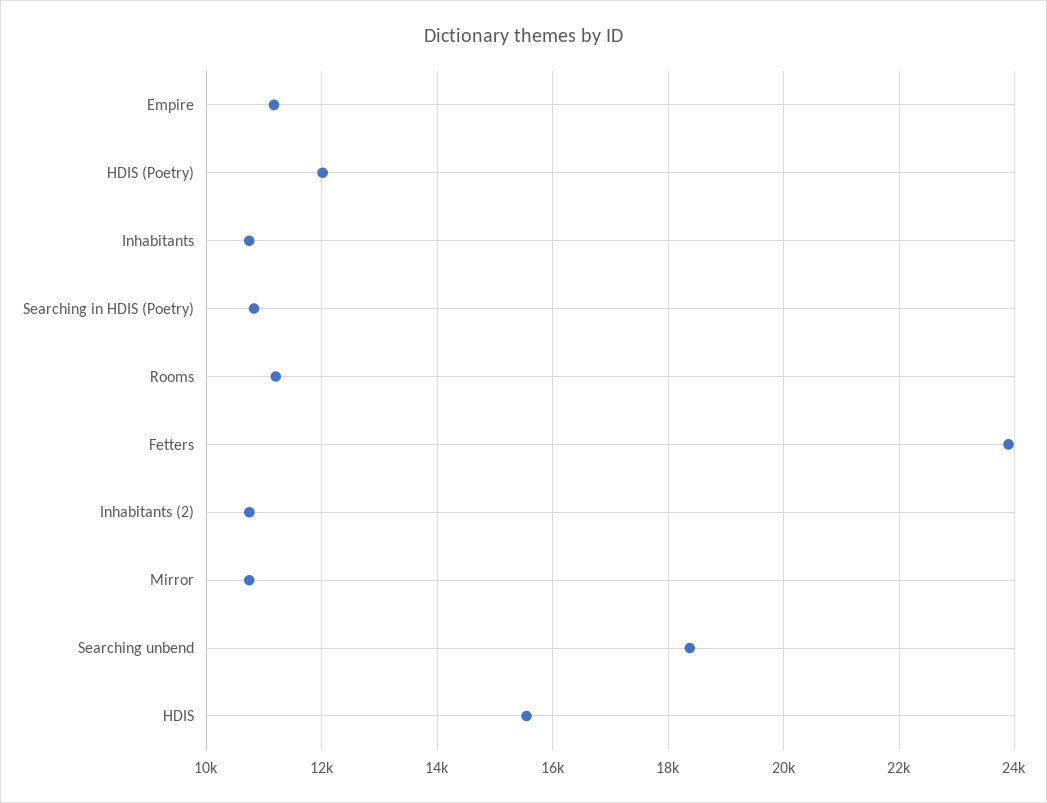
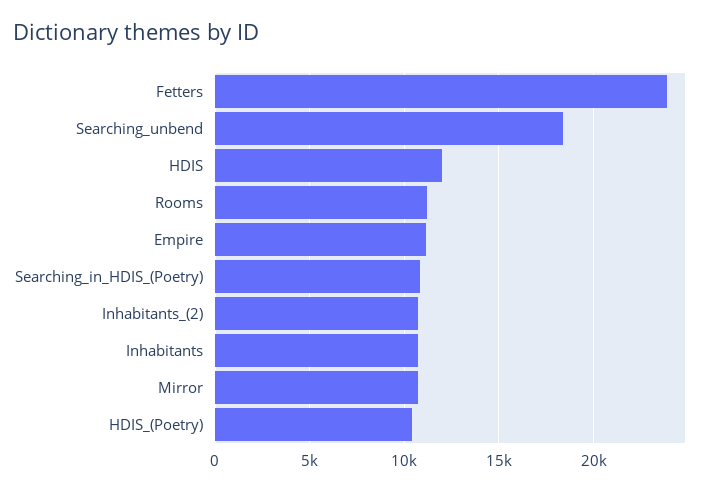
  {
    "Empire": 11200,
-   "HDIS (Poetry)": 12000,
+   "HDIS (Poetry)": 10500,
    "Inhabitants": 10800,
    "Searching in HDIS (Poetry)": 10800,
    "Rooms": 11200,
    "Fetters": 23800,
    "Inhabitants (2)": 10800,
    "Mirror": 10800,
    "Searching unbend": 18400,
-   "HDIS": 15600
+   "HDIS": 12000
  }

